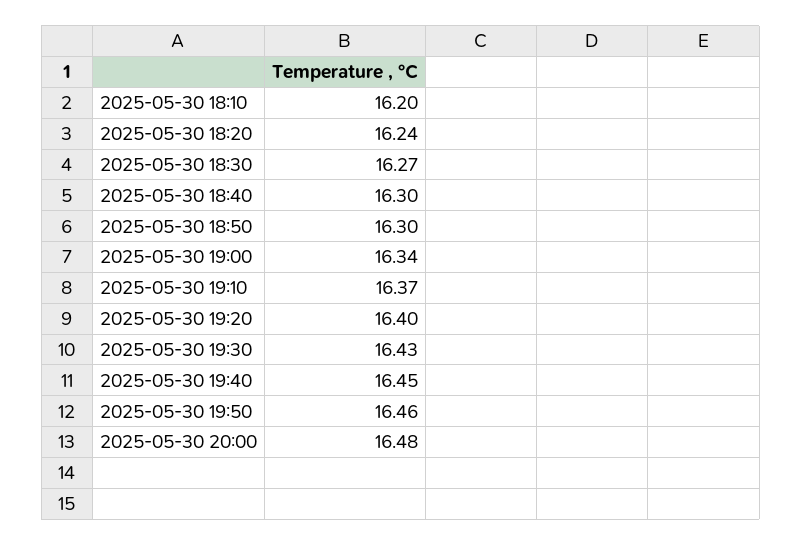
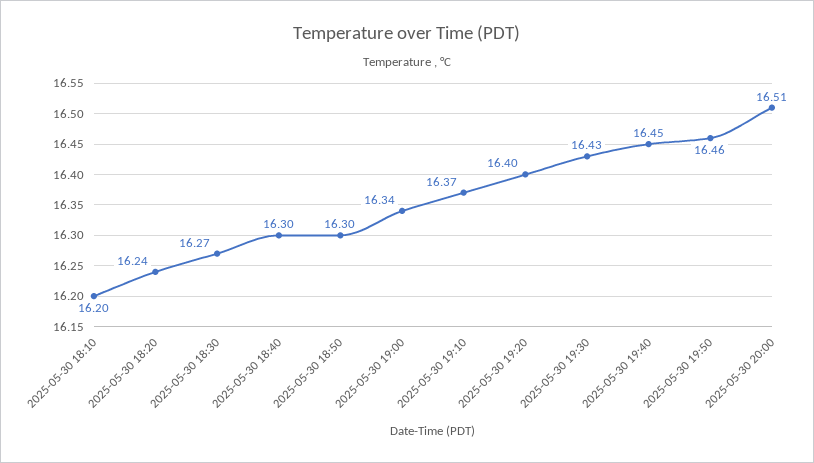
  {
    "2025-05-30 18:10": 16.2,
    "2025-05-30 18:20": 16.24,
    "2025-05-30 18:30": 16.27,
    "2025-05-30 18:40": 16.3,
    "2025-05-30 18:50": 16.3,
    "2025-05-30 19:00": 16.34,
    "2025-05-30 19:10": 16.37,
    "2025-05-30 19:20": 16.4,
    "2025-05-30 19:30": 16.43,
    "2025-05-30 19:40": 16.45,
    "2025-05-30 19:50": 16.46,
-   "2025-05-30 20:00": 16.48
+   "2025-05-30 20:00": 16.51
  }

